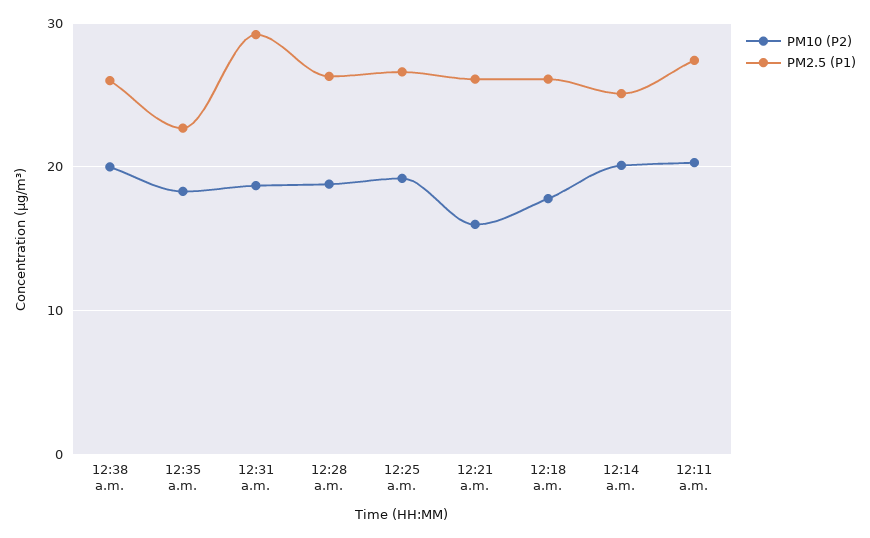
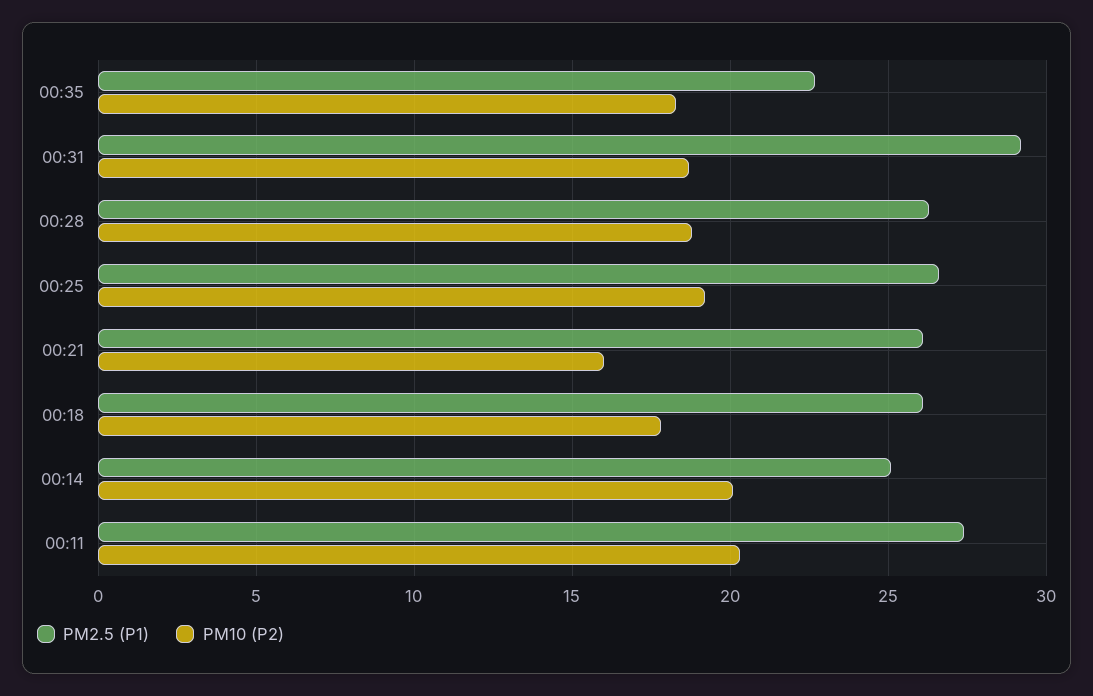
  {
    "PM10 (P2)": {
-     "12:38 a.m.": 20,
      "12:35 a.m.": 18.5,
      "12:31 a.m.": 18.5,
      "12:28 a.m.": 19,
      "12:25 a.m.": 19,
      "12:21 a.m.": 16,
      "12:18 a.m.": 18,
      "12:14 a.m.": 20,
      "12:11 a.m.": 20.5
    },
    "PM2.5 (P1)": {
-     "12:38 a.m.": 26,
      "12:35 a.m.": 22.5,
      "12:31 a.m.": 29,
      "12:28 a.m.": 26.5,
      "12:25 a.m.": 26.5,
      "12:21 a.m.": 26,
      "12:18 a.m.": 26,
      "12:14 a.m.": 25,
      "12:11 a.m.": 27.5
    }
  }

